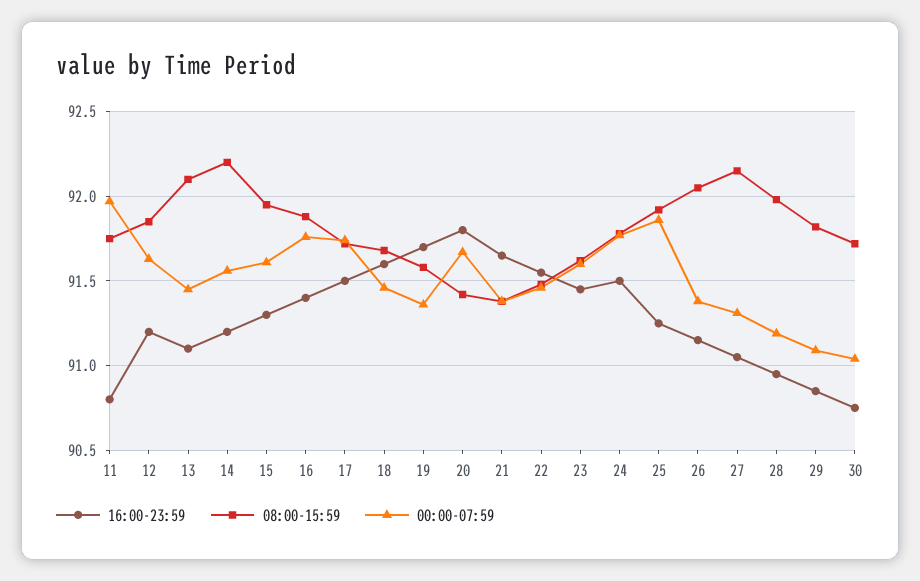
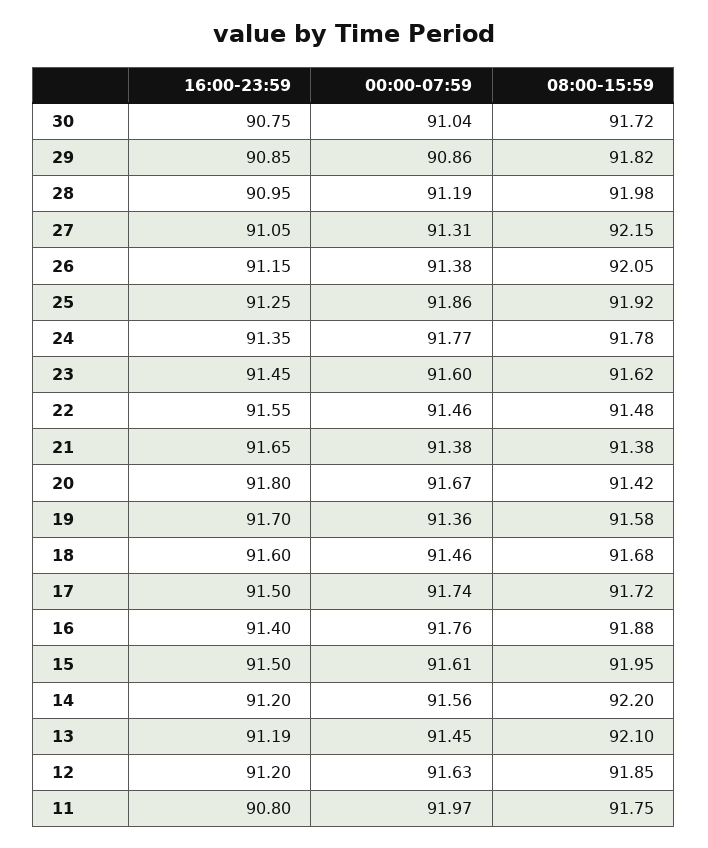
  {
    "16:00-23:59": {
      "11": 90.8,
      "12": 91.2,
-     "13": 91.1,
+     "13": 91.19,
      "14": 91.2,
-     "15": 91.3,
+     "15": 91.5,
      "16": 91.4,
      "17": 91.5,
      "18": 91.6,
      "19": 91.7,
      "20": 91.8,
      "21": 91.65,
      "22": 91.55,
      "23": 91.45,
-     "24": 91.5,
+     "24": 91.35,
      "25": 91.25,
      "26": 91.15,
      "27": 91.05,
      "28": 90.95,
      "29": 90.85,
      "30": 90.75
    },
    "08:00-15:59": {
      "11": 91.75,
      "12": 91.85,
      "13": 92.1,
      "14": 92.2,
      "15": 91.95,
      "16": 91.88,
      "17": 91.72,
      "18": 91.68,
      "19": 91.58,
      "20": 91.42,
      "21": 91.38,
      "22": 91.48,
      "23": 91.62,
      "24": 91.78,
      "25": 91.92,
      "26": 92.05,
      "27": 92.15,
      "28": 91.98,
      "29": 91.82,
      "30": 91.72
    },
    "00:00-07:59": {
      "11": 91.97,
      "12": 91.63,
      "13": 91.45,
      "14": 91.56,
      "15": 91.61,
      "16": 91.76,
      "17": 91.74,
      "18": 91.46,
      "19": 91.36,
      "20": 91.67,
      "21": 91.38,
      "22": 91.46,
      "23": 91.6,
      "24": 91.77,
      "25": 91.86,
      "26": 91.38,
      "27": 91.31,
      "28": 91.19,
-     "29": 91.1,
+     "29": 90.86,
      "30": 91.04
    }
  }

